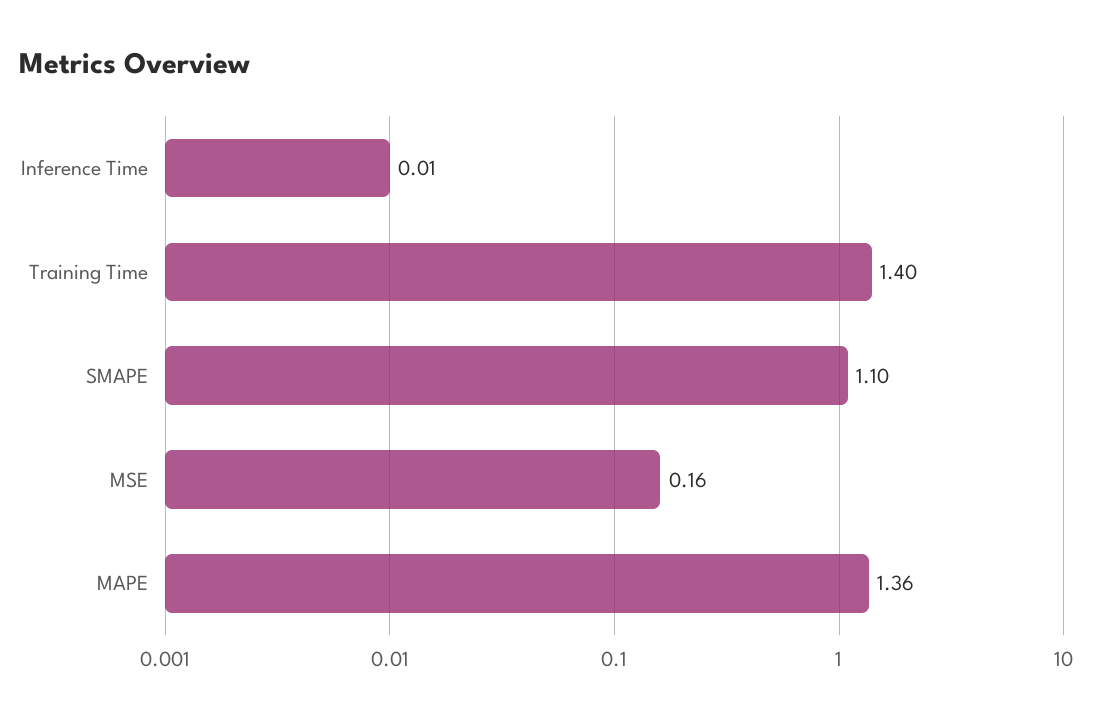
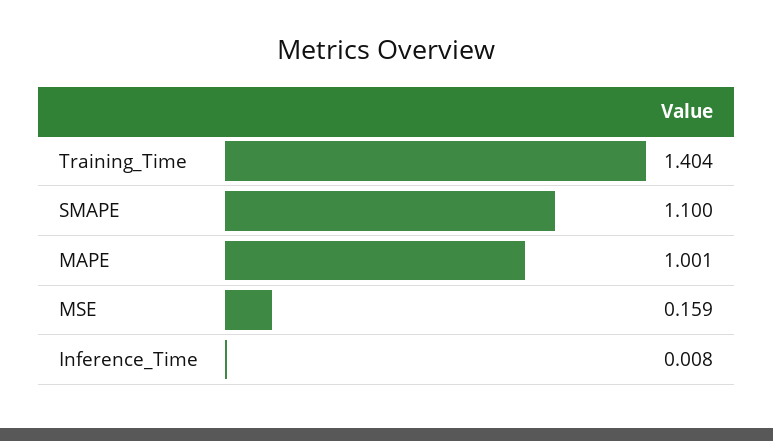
  {
    "Inference Time": 0.008,
    "Training Time": 1.404,
    "SMAPE": 1.1,
    "MSE": 0.159,
-   "MAPE": 1.36
+   "MAPE": 1.001
  }

